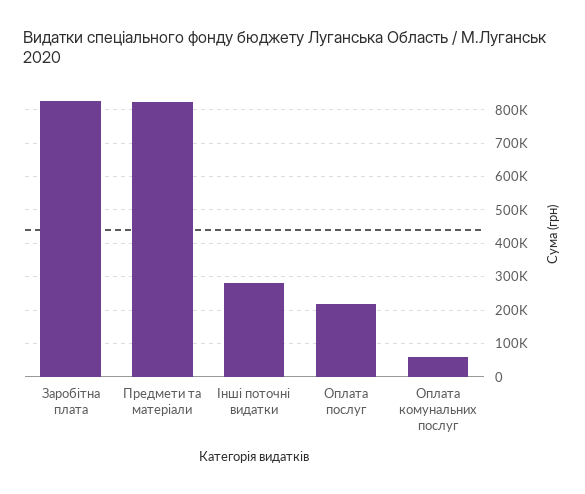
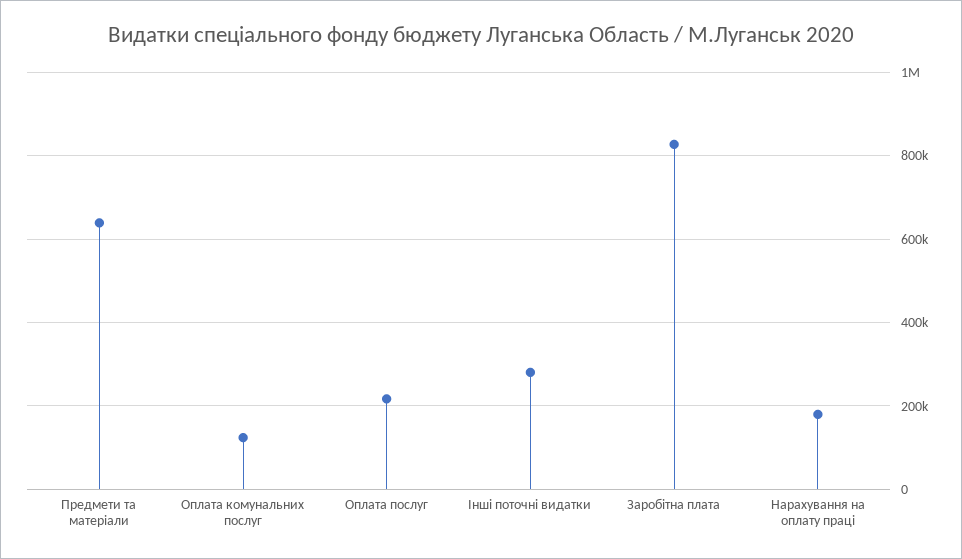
  {
    "Заробітна плата": 820000,
-   "Предмети та матеріали": 820000,
+   "Предмети та матеріали": 640000,
    "Інші поточні видатки": 280000,
    "Оплата послуг": 220000,
-   "Оплата комунальних послуг": 60000
+   "Оплата комунальних послуг": 120000,
+   "Нарахування на оплату праці": 180000
  }

